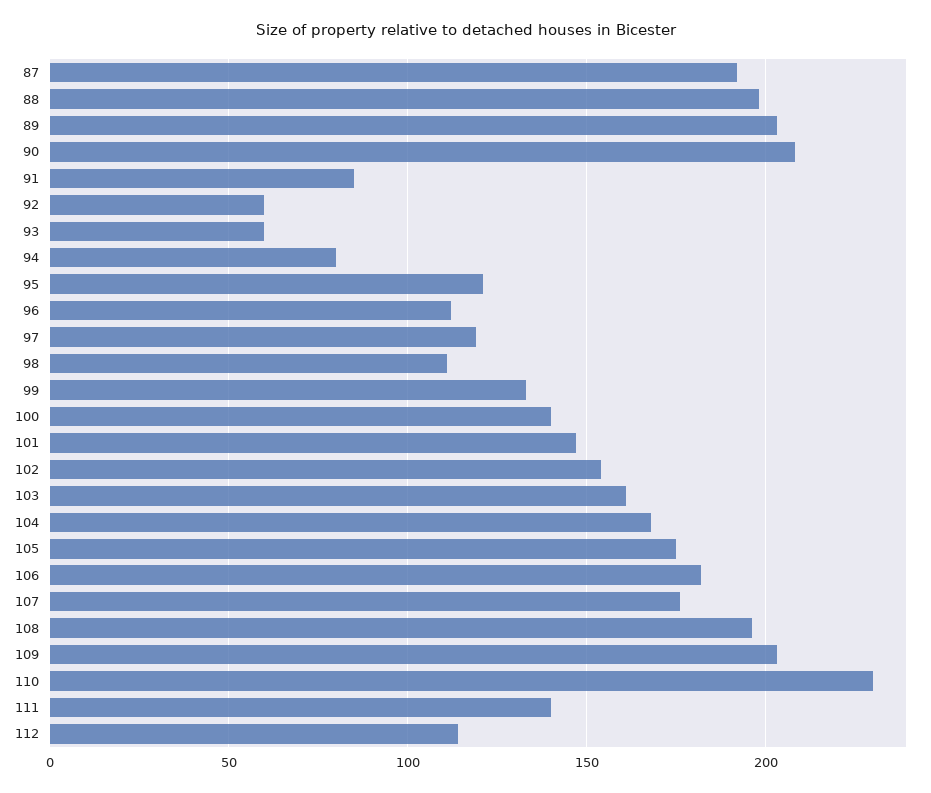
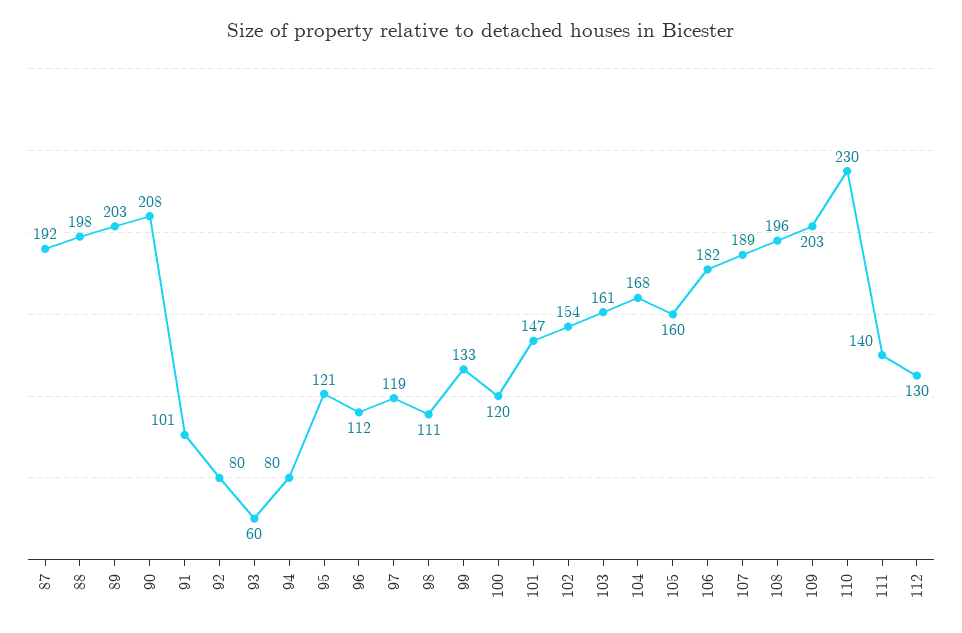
  {
    "87": 192,
    "88": 198,
    "89": 203,
    "90": 208,
-   "91": 85,
+   "91": 101,
-   "92": 60,
+   "92": 80,
    "93": 60,
    "94": 80,
    "95": 121,
    "96": 112,
    "97": 119,
    "98": 111,
    "99": 133,
-   "100": 140,
+   "100": 120,
    "101": 147,
    "102": 154,
    "103": 161,
    "104": 168,
-   "105": 175,
+   "105": 160,
    "106": 182,
-   "107": 175,
+   "107": 189,
    "108": 196,
    "109": 203,
    "110": 230,
    "111": 140,
-   "112": 115
+   "112": 130
  }

